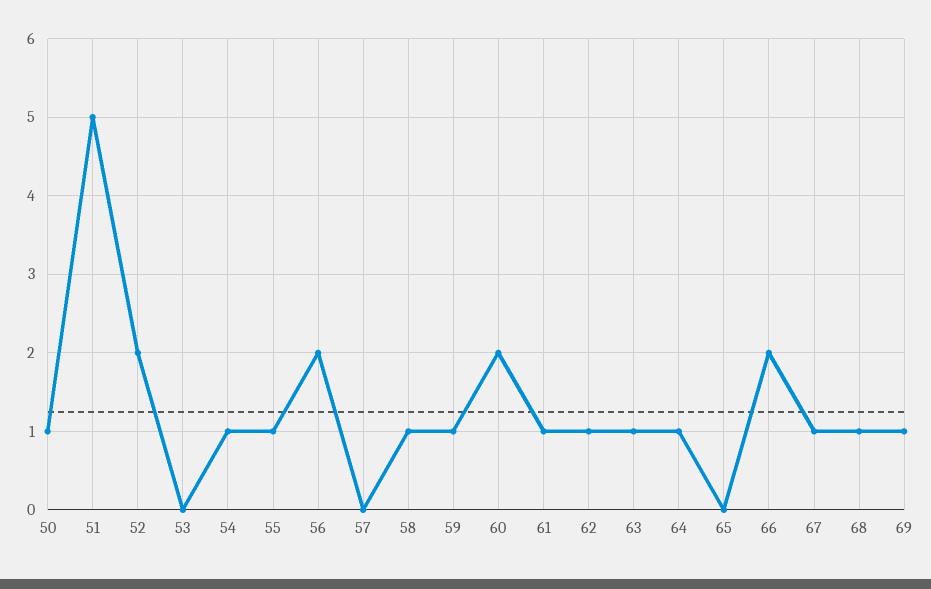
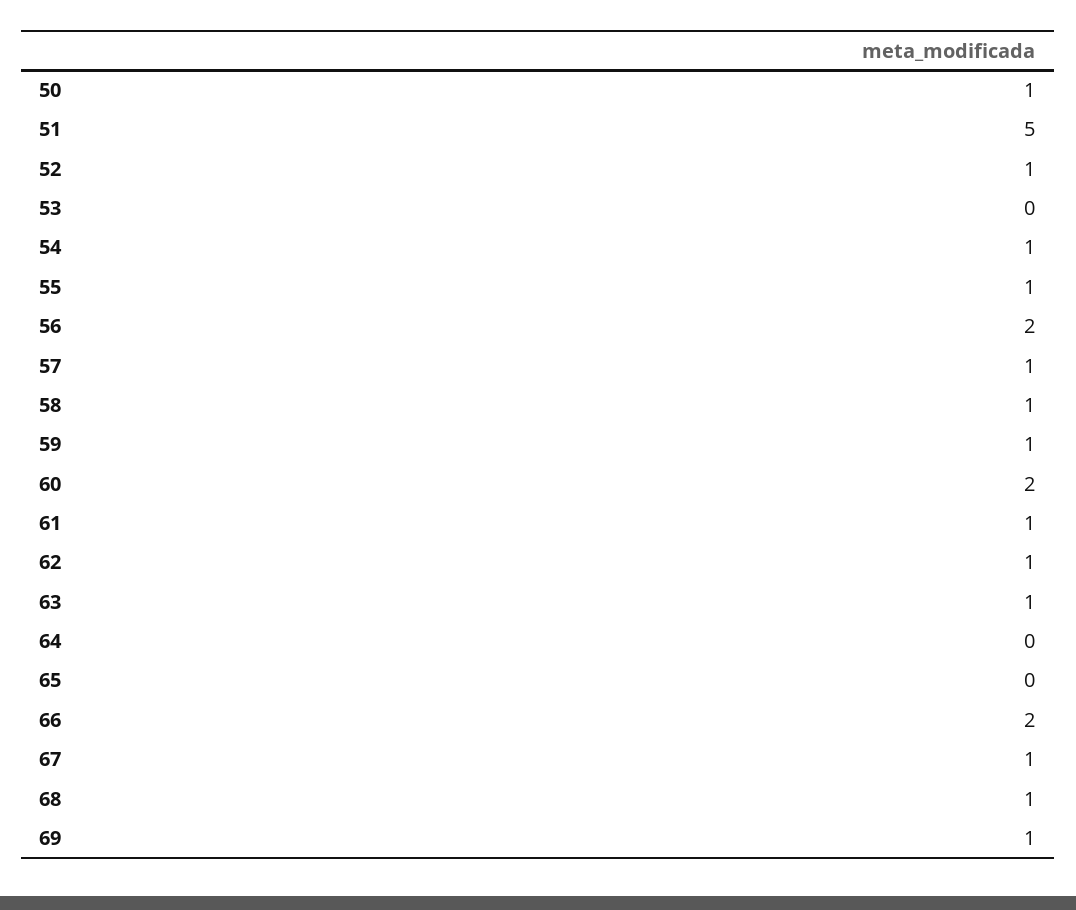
  {
    "50": 1,
    "51": 5,
-   "52": 2,
+   "52": 1,
    "53": 0,
    "54": 1,
    "55": 1,
    "56": 2,
-   "57": 0,
+   "57": 1,
    "58": 1,
    "59": 1,
    "60": 2,
    "61": 1,
    "62": 1,
    "63": 1,
-   "64": 1,
+   "64": 0,
    "65": 0,
    "66": 2,
    "67": 1,
    "68": 1,
    "69": 1
  }

